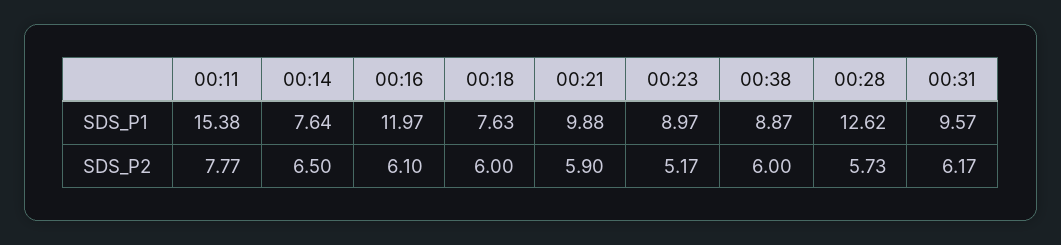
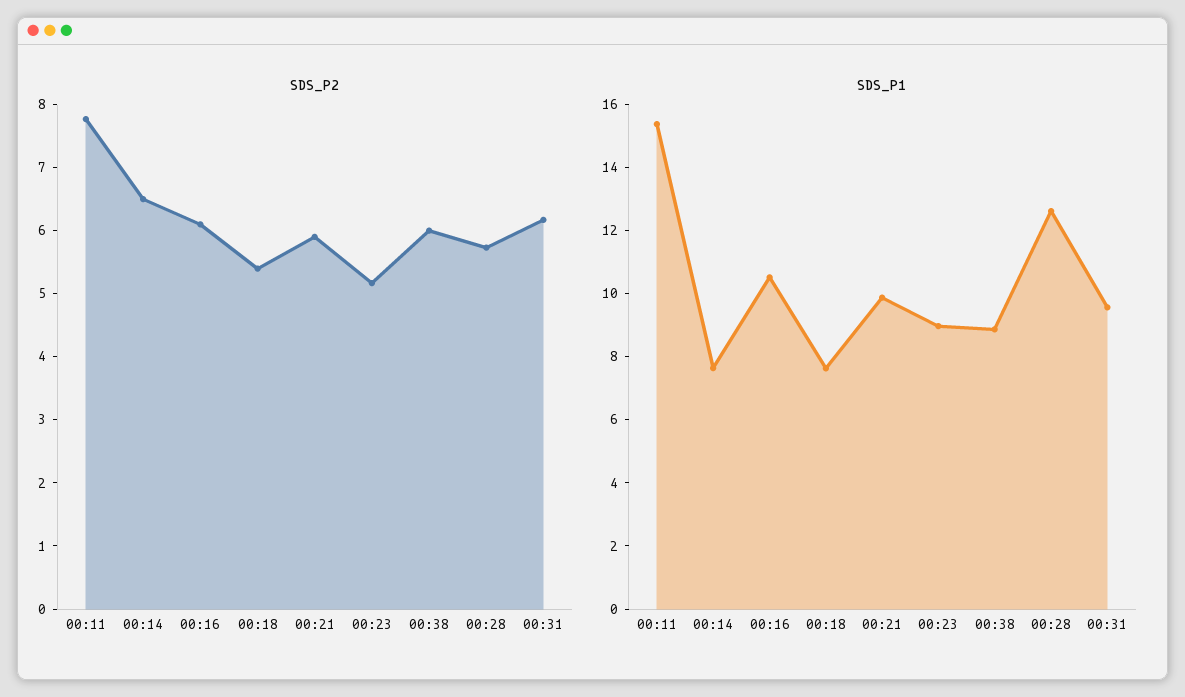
  {
    "SDS_P1": {
      "00:11": 15.38,
      "00:14": 7.64,
-     "00:16": 11.97,
+     "00:16": 10.5,
      "00:18": 7.63,
      "00:21": 9.88,
      "00:23": 8.97,
      "00:38": 8.87,
      "00:28": 12.62,
      "00:31": 9.57
    },
    "SDS_P2": {
      "00:11": 7.77,
      "00:14": 6.5,
      "00:16": 6.1,
-     "00:18": 6,
+     "00:18": 5.4,
      "00:21": 5.9,
      "00:23": 5.17,
      "00:38": 6,
      "00:28": 5.73,
      "00:31": 6.17
    }
  }

